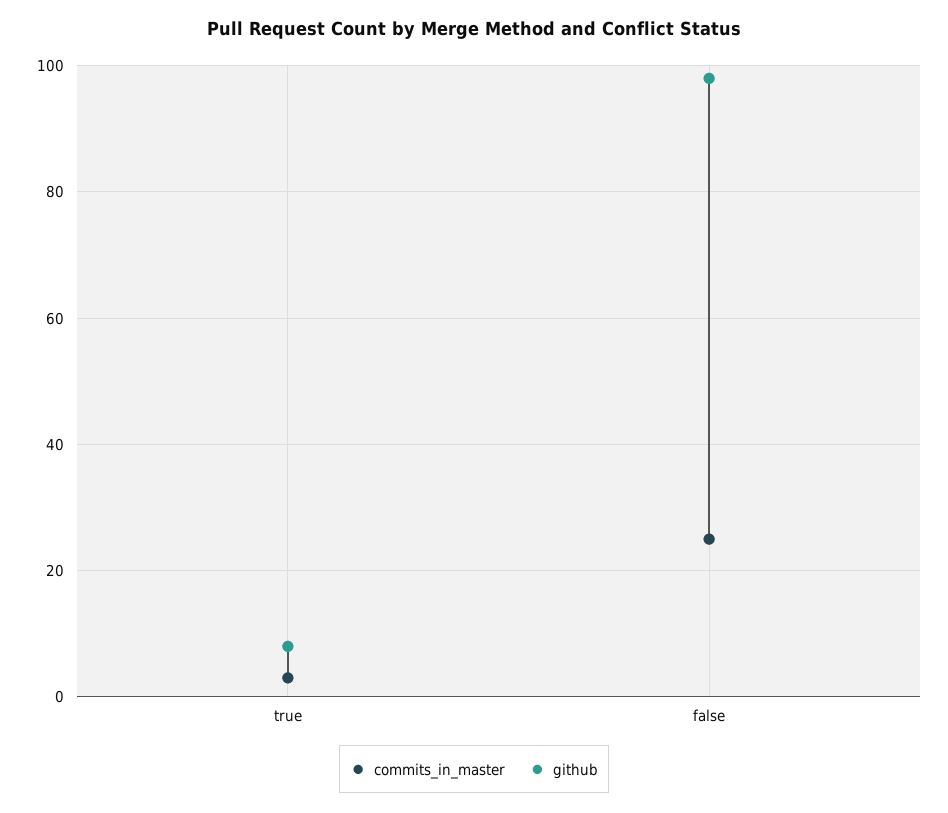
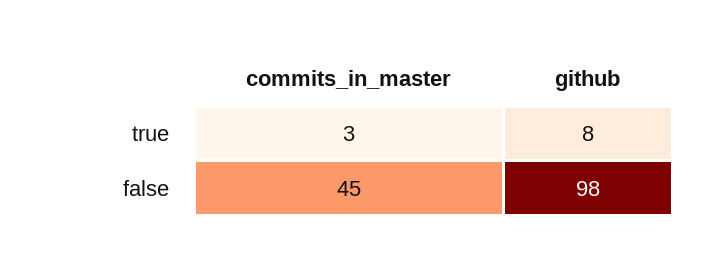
  {
    "commits_in_master": {
      "true": 3,
-     "false": 25
+     "false": 45
    },
    "github": {
      "true": 8,
      "false": 98
    }
  }

